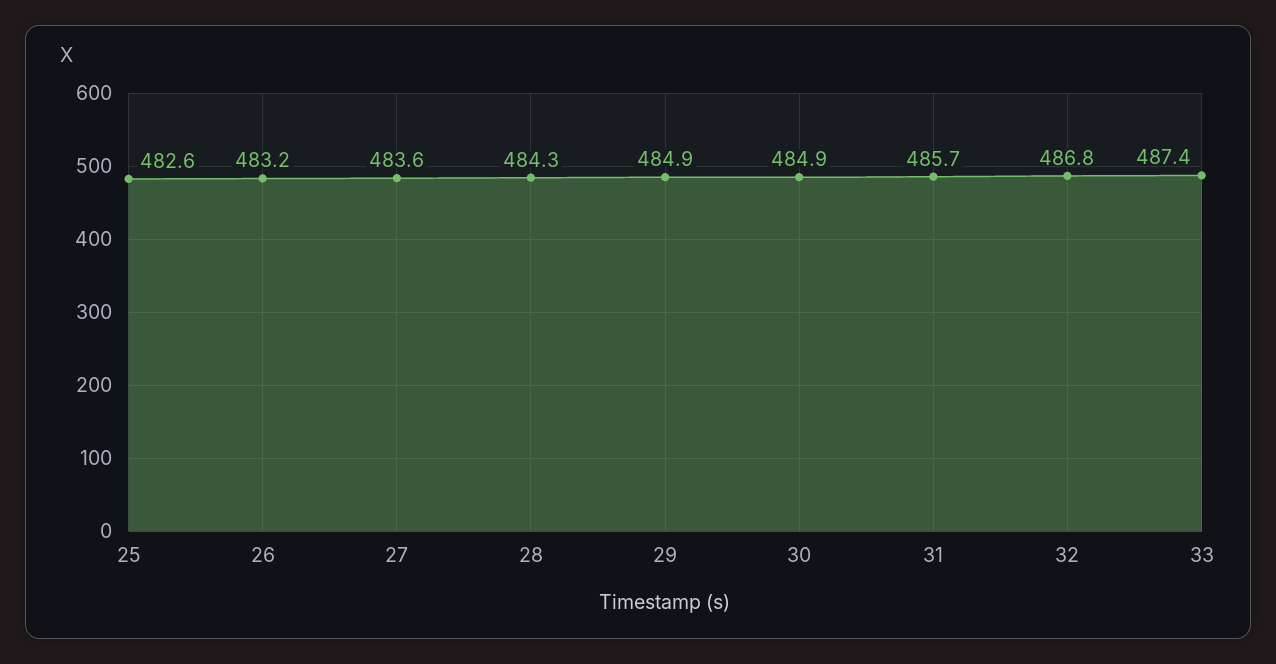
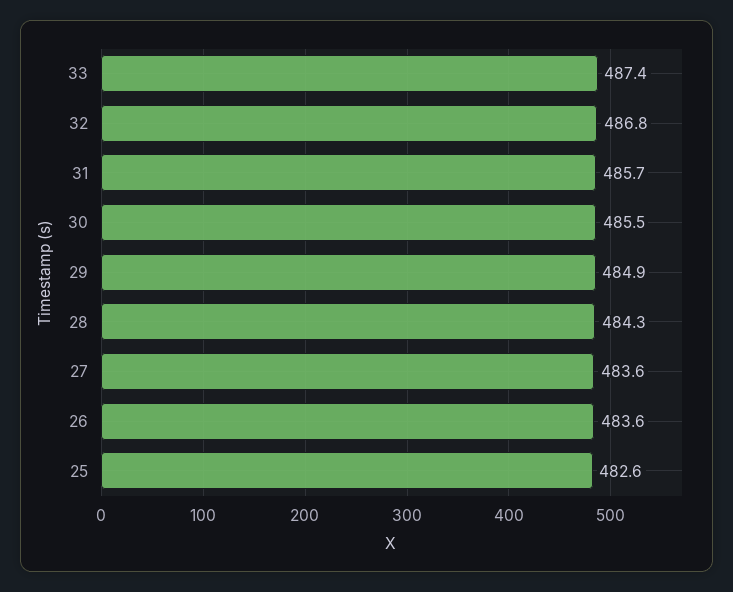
  {
    "25": 482.6,
-   "26": 483.2,
+   "26": 483.6,
    "27": 483.6,
    "28": 484.3,
    "29": 484.9,
-   "30": 484.9,
+   "30": 485.5,
    "31": 485.7,
    "32": 486.8,
    "33": 487.4
  }

